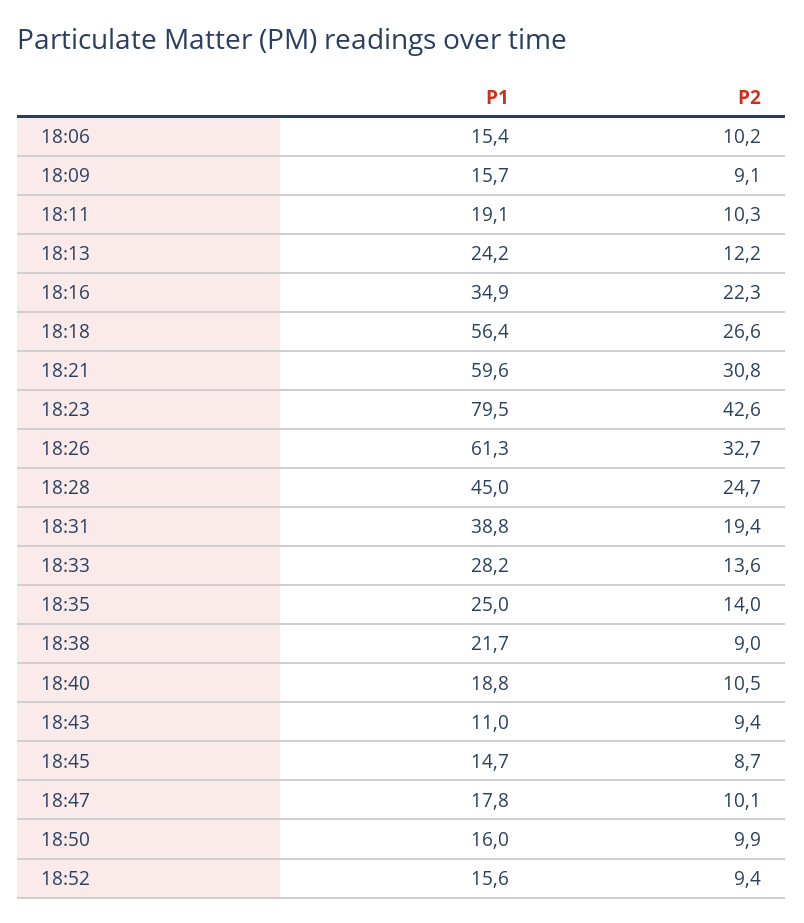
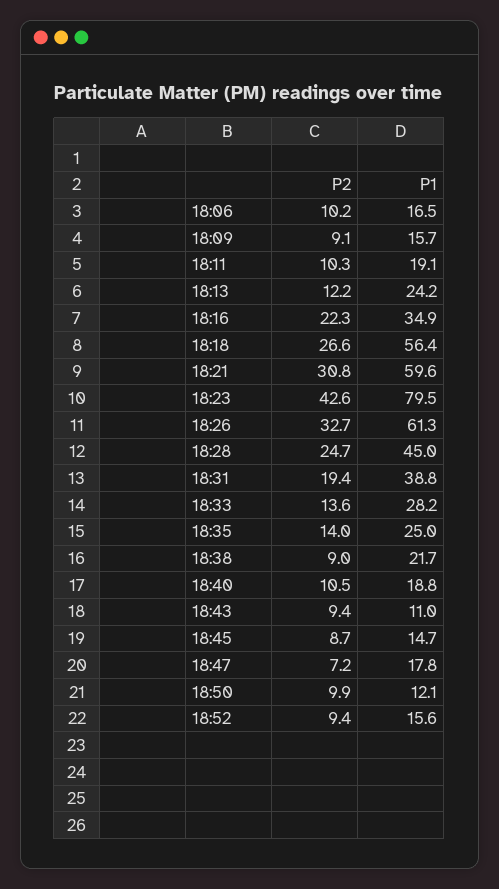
  {
    "P1": {
-     "18:06": 15.4,
+     "18:06": 16.5,
      "18:09": 15.7,
      "18:11": 19.1,
      "18:13": 24.2,
      "18:16": 34.9,
      "18:18": 56.4,
      "18:21": 59.6,
      "18:23": 79.5,
      "18:26": 61.3,
      "18:28": 45,
      "18:31": 38.8,
      "18:33": 28.2,
      "18:35": 25,
      "18:38": 21.7,
      "18:40": 18.8,
      "18:43": 11,
      "18:45": 14.7,
      "18:47": 17.8,
-     "18:50": 16,
+     "18:50": 12.1,
      "18:52": 15.6
    },
    "P2": {
      "18:06": 10.2,
      "18:09": 9.1,
      "18:11": 10.3,
      "18:13": 12.2,
      "18:16": 22.3,
      "18:18": 26.6,
      "18:21": 30.8,
      "18:23": 42.6,
      "18:26": 32.7,
      "18:28": 24.7,
      "18:31": 19.4,
      "18:33": 13.6,
      "18:35": 14,
      "18:38": 9,
      "18:40": 10.5,
      "18:43": 9.4,
      "18:45": 8.7,
-     "18:47": 10.1,
+     "18:47": 7.2,
      "18:50": 9.9,
      "18:52": 9.4
    }
  }

